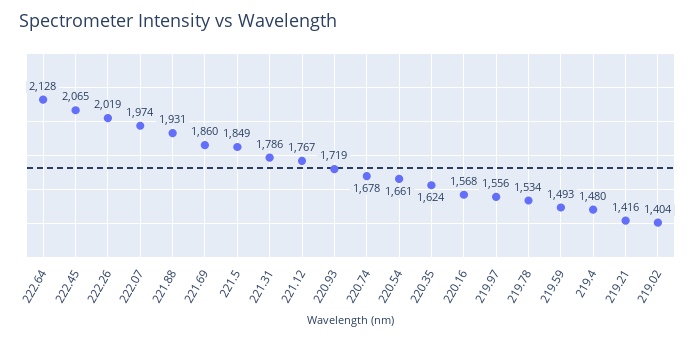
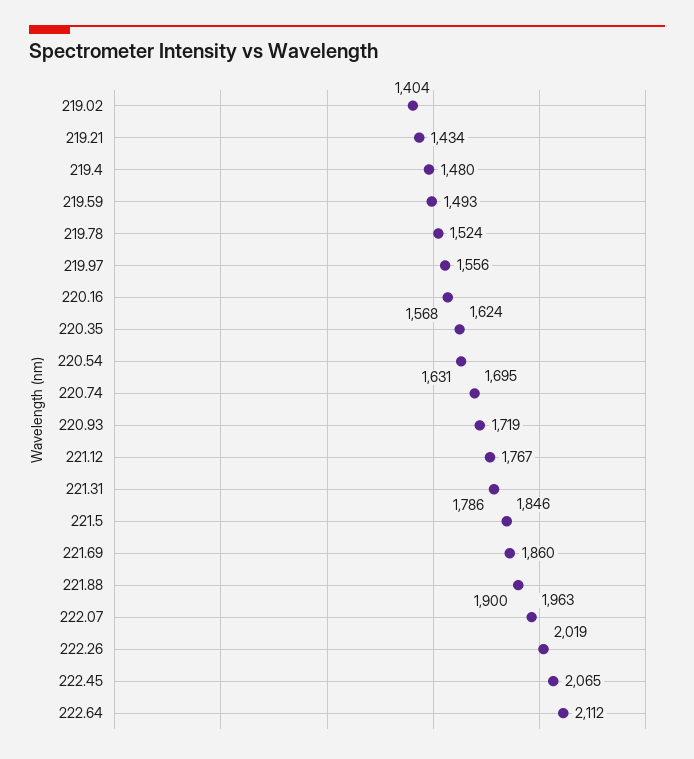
  {
-   "222.64": 2128,
+   "222.64": 2112,
    "222.45": 2065,
    "222.26": 2019,
-   "222.07": 1974,
+   "222.07": 1963,
-   "221.88": 1931,
+   "221.88": 1900,
    "221.69": 1860,
-   "221.5": 1849,
+   "221.5": 1846,
    "221.31": 1786,
    "221.12": 1767,
    "220.93": 1719,
-   "220.74": 1678,
+   "220.74": 1695,
-   "220.54": 1661,
+   "220.54": 1631,
    "220.35": 1624,
    "220.16": 1568,
    "219.97": 1556,
-   "219.78": 1534,
+   "219.78": 1524,
    "219.59": 1493,
    "219.4": 1480,
-   "219.21": 1416,
+   "219.21": 1434,
    "219.02": 1404
  }

